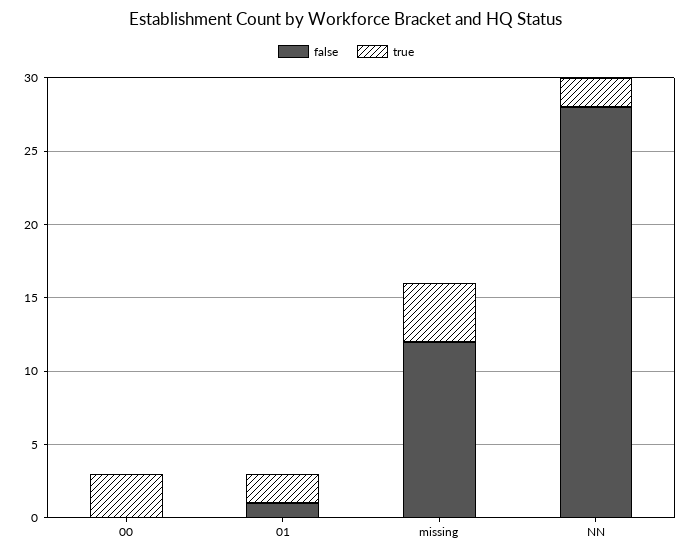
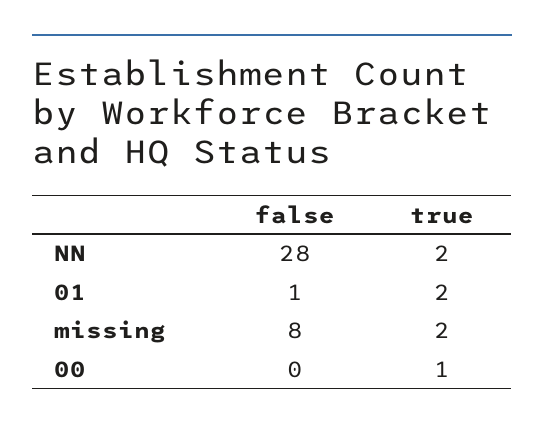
  {
    "false": {
      "00": 0,
      "01": 1,
-     "missing": 12,
+     "missing": 8,
      "NN": 28
    },
    "true": {
-     "00": 3,
+     "00": 1,
      "01": 2,
-     "missing": 4,
+     "missing": 2,
      "NN": 2
    }
  }

